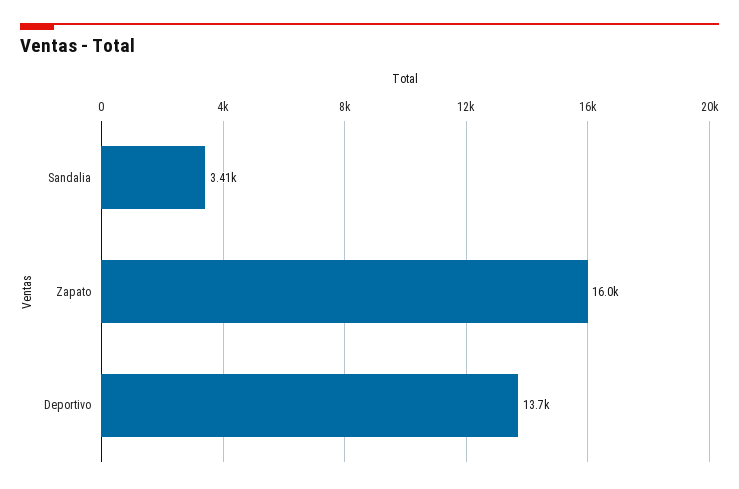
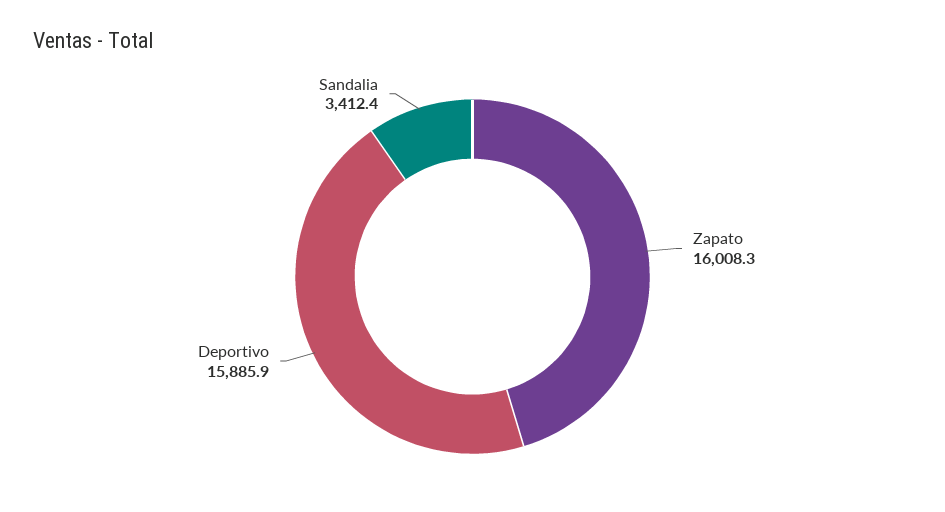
  {
    "Sandalia": 3412.4,
    "Zapato": 16008.3,
-   "Deportivo": 13700
+   "Deportivo": 15885.9
  }

